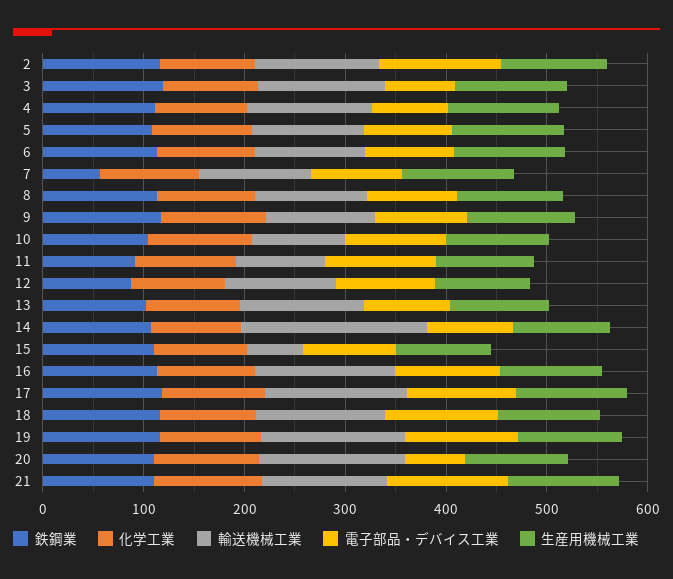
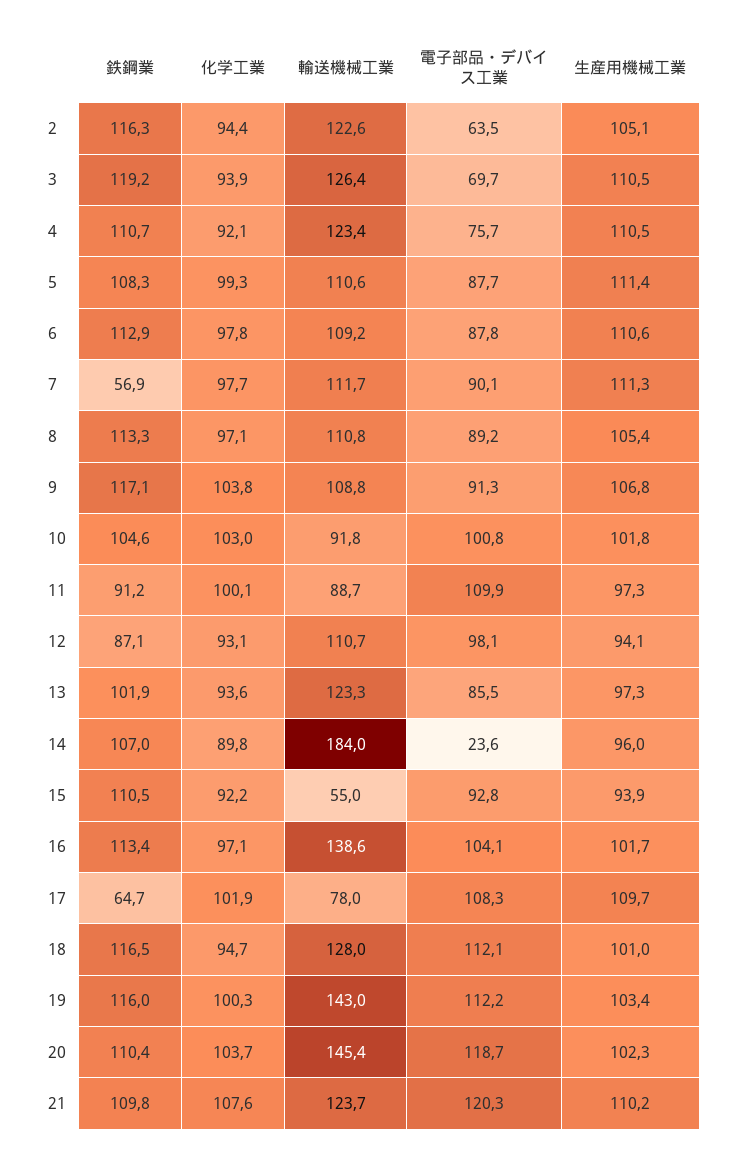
  {
    "鉄鋼業": {
      "2": 116.3,
      "3": 119.2,
      "4": 110.7,
      "5": 108.3,
      "6": 112.9,
      "7": 56.9,
      "8": 113.3,
      "9": 117.1,
      "10": 104.6,
      "11": 91.2,
      "12": 87.1,
      "13": 101.9,
      "14": 107,
      "15": 110.5,
      "16": 113.4,
-     "17": 120,
+     "17": 64.7,
      "18": 116.5,
      "19": 116,
      "20": 110.4,
      "21": 109.8
    },
    "化学工業": {
      "2": 94.4,
      "3": 93.9,
      "4": 92.1,
      "5": 99.3,
      "6": 97.8,
      "7": 97.7,
      "8": 97.1,
      "9": 103.8,
      "10": 103,
      "11": 100.1,
      "12": 93.1,
      "13": 93.6,
      "14": 89.8,
      "15": 92.2,
      "16": 97.1,
      "17": 101.9,
      "18": 94.7,
      "19": 100.3,
      "20": 103.7,
      "21": 107.6
    },
    "輸送機械工業": {
      "2": 122.6,
      "3": 126.4,
      "4": 123.4,
      "5": 110.6,
      "6": 109.2,
      "7": 111.7,
      "8": 110.8,
      "9": 108.8,
      "10": 91.8,
      "11": 88.7,
      "12": 110.7,
      "13": 123.3,
      "14": 184,
      "15": 55,
      "16": 138.6,
-     "17": 140,
+     "17": 78,
      "18": 128,
      "19": 143,
      "20": 145.4,
      "21": 123.7
    },
    "電子部品・デバイス工業": {
-     "2": 120,
+     "2": 63.5,
      "3": 69.7,
      "4": 75.7,
      "5": 87.7,
      "6": 87.8,
      "7": 90.1,
      "8": 89.2,
      "9": 91.3,
      "10": 100.8,
      "11": 109.9,
      "12": 98.1,
      "13": 85.5,
-     "14": 80,
+     "14": 23.6,
      "15": 92.8,
      "16": 104.1,
      "17": 108.3,
      "18": 112.1,
      "19": 112.2,
-     "20": 60,
+     "20": 118.7,
      "21": 120.3
    },
    "生産用機械工業": {
      "2": 105.1,
      "3": 110.5,
      "4": 110.5,
      "5": 111.4,
      "6": 110.6,
      "7": 111.3,
      "8": 105.4,
      "9": 106.8,
      "10": 101.8,
      "11": 97.3,
      "12": 94.1,
      "13": 97.3,
      "14": 96,
      "15": 93.9,
      "16": 101.7,
      "17": 109.7,
      "18": 101,
      "19": 103.4,
      "20": 102.3,
      "21": 110.2
    }
  }

